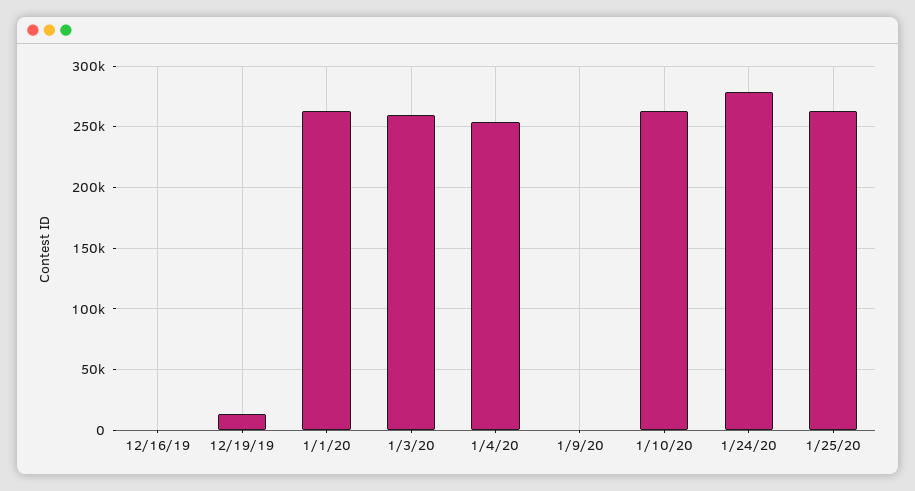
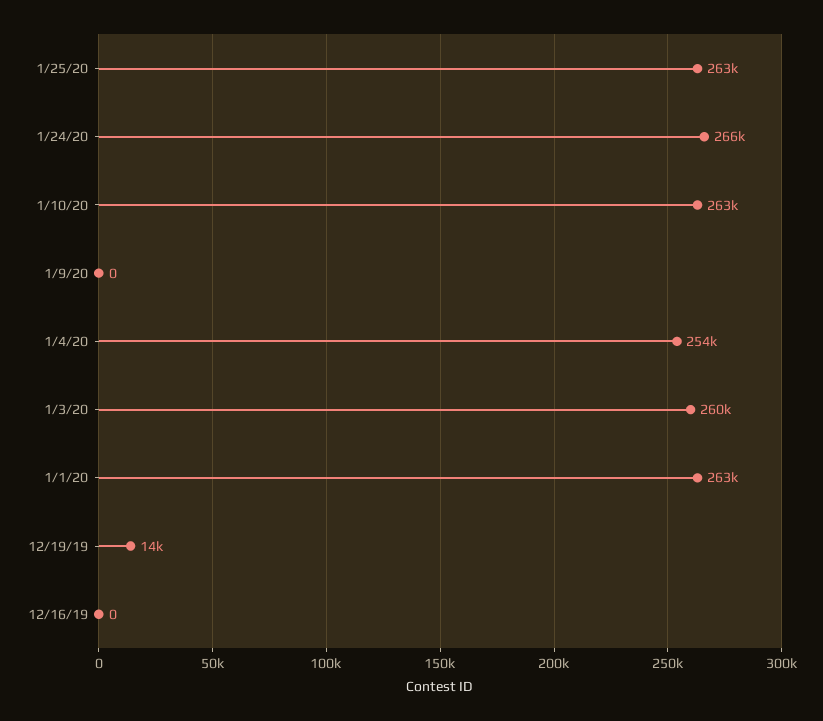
  {
    "12/16/19": 0,
    "12/19/19": 14000,
    "1/1/20": 263000,
    "1/3/20": 260000,
    "1/4/20": 254000,
    "1/9/20": 0,
    "1/10/20": 263000,
-   "1/24/20": 280000,
+   "1/24/20": 266000,
    "1/25/20": 263000
  }

